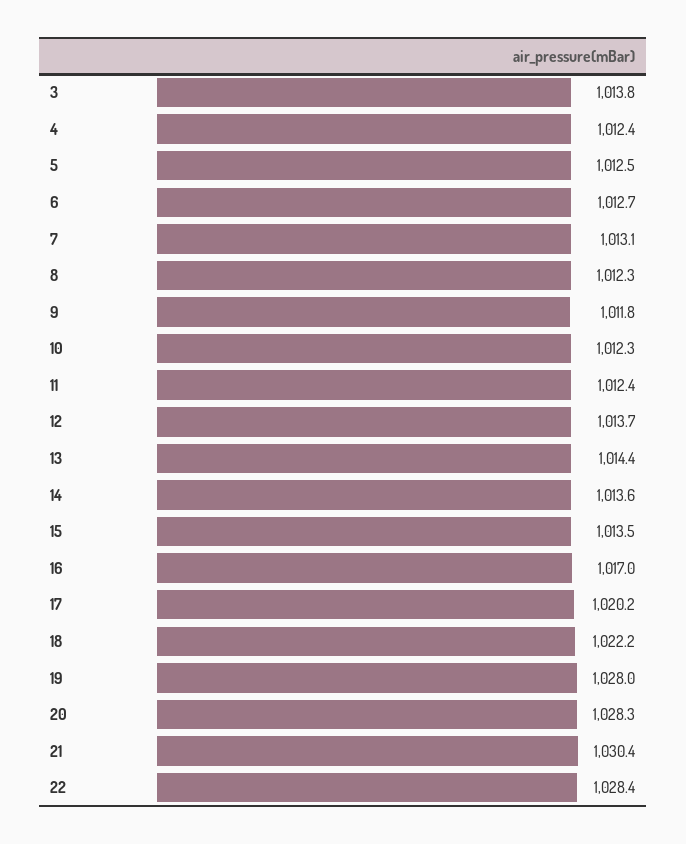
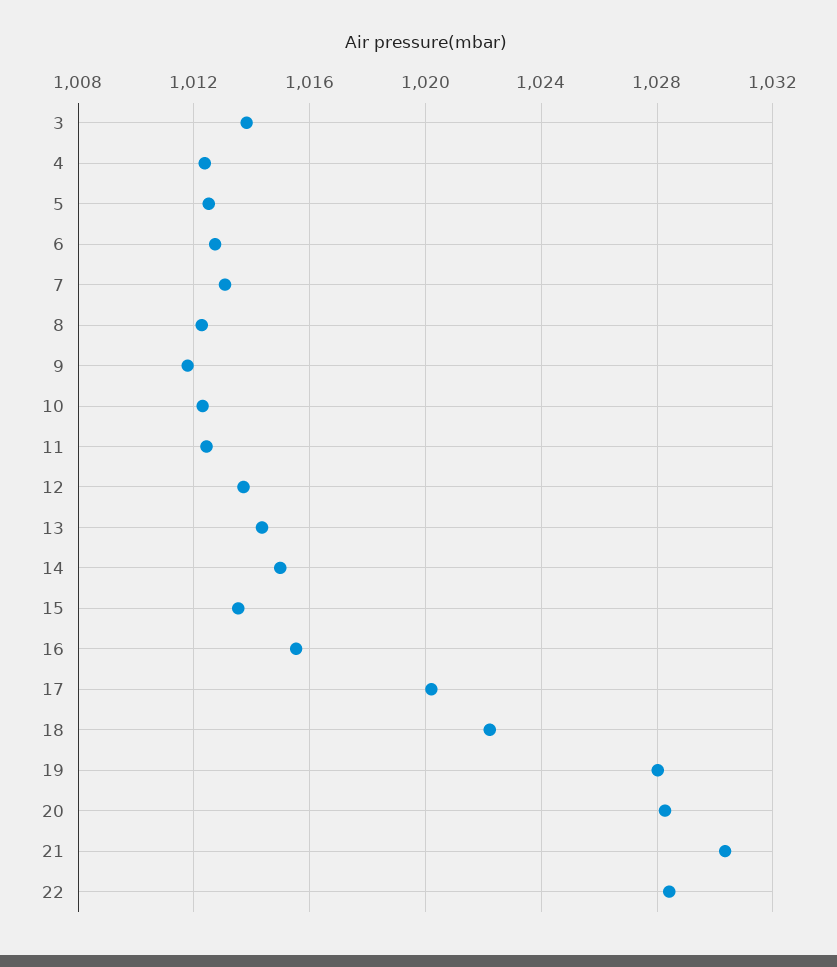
  {
    "3": 1013.8,
    "4": 1012.4,
    "5": 1012.5,
    "6": 1012.7,
    "7": 1013.1,
    "8": 1012.3,
    "9": 1011.8,
    "10": 1012.3,
    "11": 1012.4,
    "12": 1013.7,
    "13": 1014.4,
-   "14": 1013.6,
+   "14": 1015,
    "15": 1013.5,
-   "16": 1017,
+   "16": 1015.5,
    "17": 1020.2,
    "18": 1022.2,
    "19": 1028,
    "20": 1028.3,
    "21": 1030.4,
    "22": 1028.4
  }

